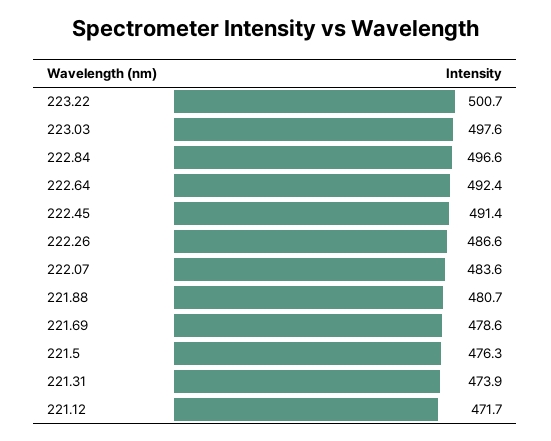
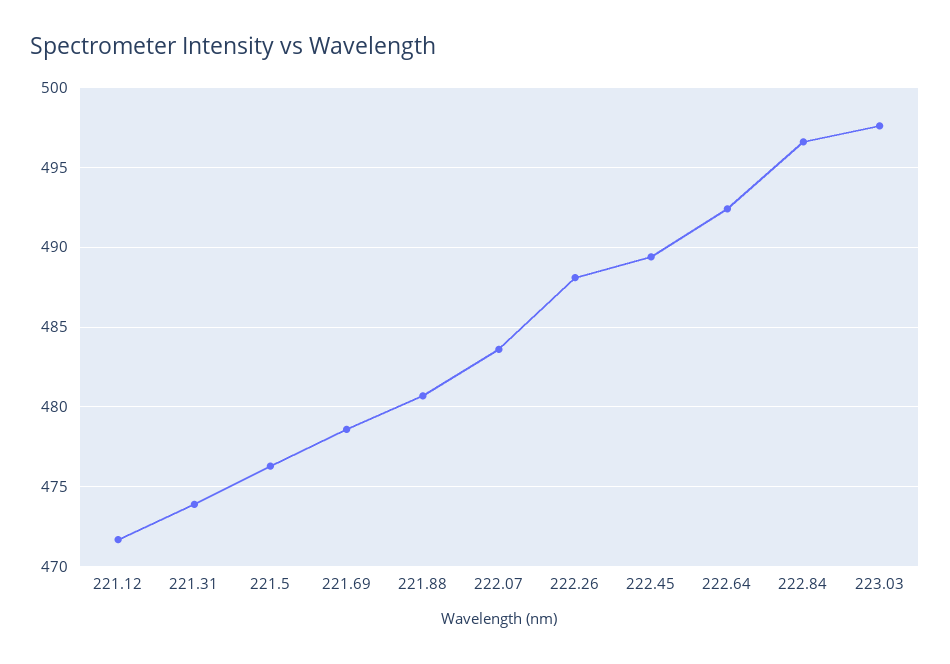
  {
-   "223.22": 500.7,
    "223.03": 497.6,
    "222.84": 496.6,
    "222.64": 492.4,
-   "222.45": 491.4,
+   "222.45": 489.5,
-   "222.26": 486.6,
+   "222.26": 488,
    "222.07": 483.6,
    "221.88": 480.7,
    "221.69": 478.6,
    "221.5": 476.3,
    "221.31": 473.9,
    "221.12": 471.7
  }

